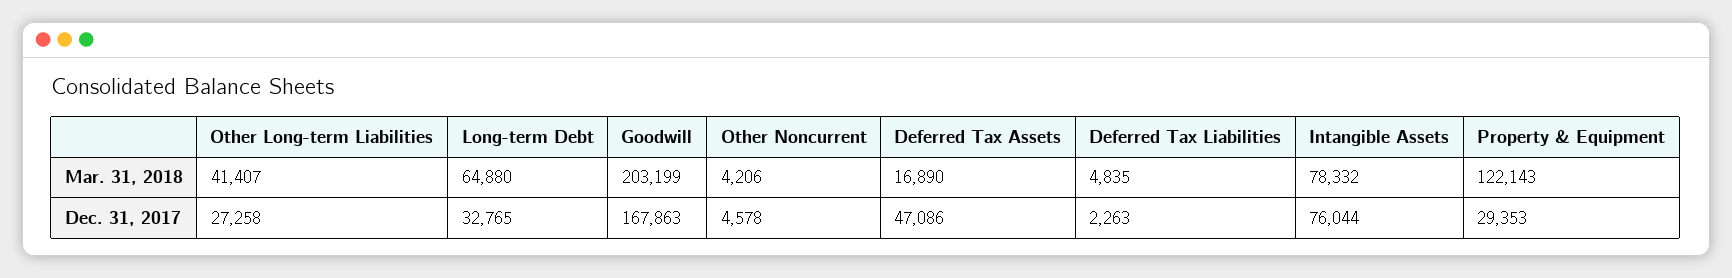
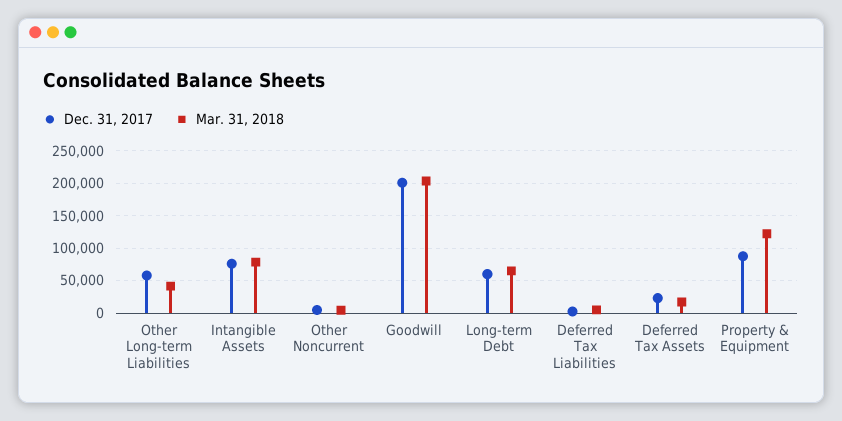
  {
    "Mar. 31, 2018": {
      "Other Long-term Liabilities": 41407,
      "Long-term Debt": 64880,
      "Goodwill": 203199,
      "Other Noncurrent": 4206,
      "Deferred Tax Assets": 16890,
      "Deferred Tax Liabilities": 4835,
      "Intangible Assets": 78332,
      "Property & Equipment": 122143
    },
    "Dec. 31, 2017": {
-     "Other Long-term Liabilities": 27258,
+     "Other Long-term Liabilities": 60000,
-     "Long-term Debt": 32765,
+     "Long-term Debt": 60000,
-     "Goodwill": 167863,
+     "Goodwill": 200000,
      "Other Noncurrent": 4578,
-     "Deferred Tax Assets": 47086,
+     "Deferred Tax Assets": 20000,
      "Deferred Tax Liabilities": 2263,
      "Intangible Assets": 76044,
-     "Property & Equipment": 29353
+     "Property & Equipment": 90000
    }
  }

